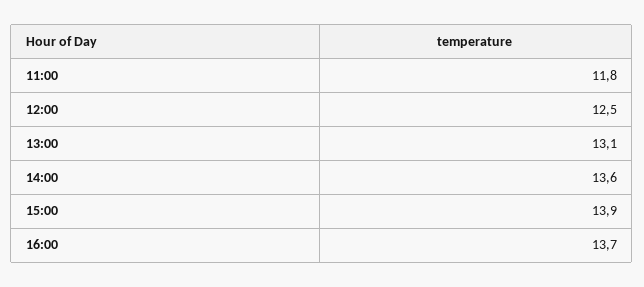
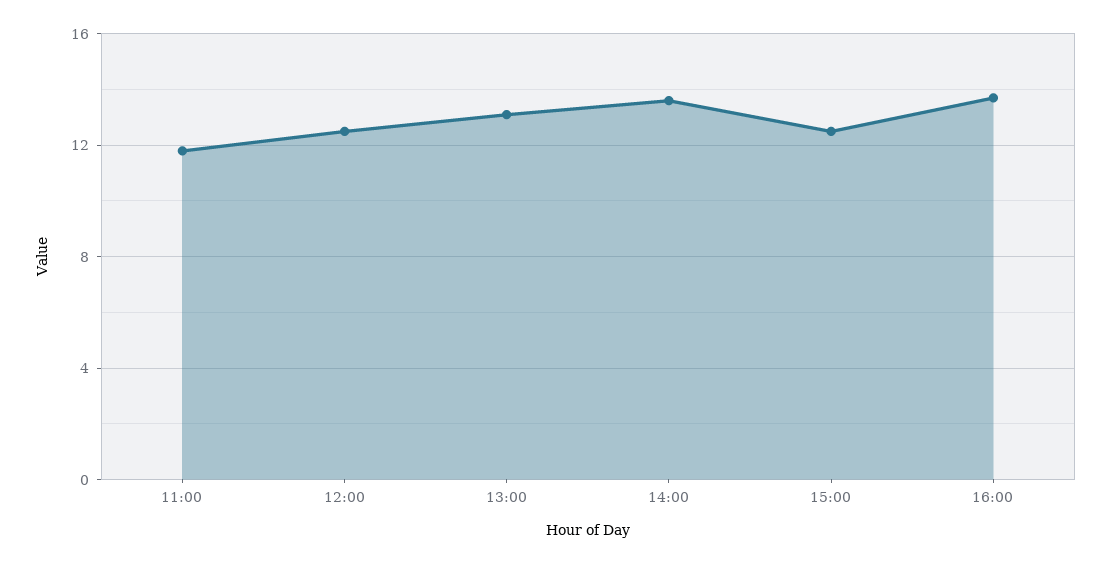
  {
    "11:00": 11.8,
    "12:00": 12.5,
    "13:00": 13.1,
    "14:00": 13.6,
-   "15:00": 13.9,
+   "15:00": 12.5,
    "16:00": 13.7
  }

